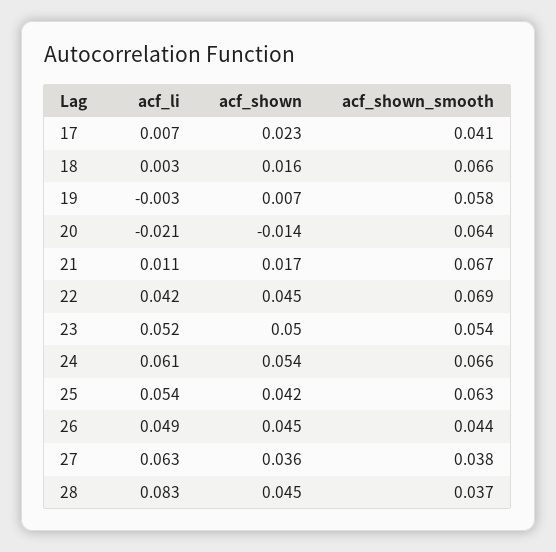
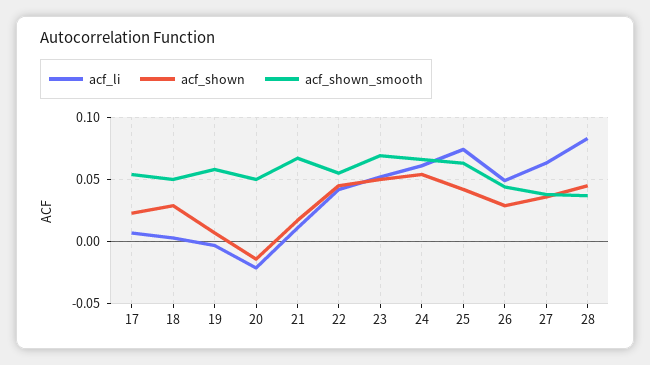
  {
    "acf_li": {
      "17": 0.007,
      "18": 0.003,
      "19": -0.003,
      "20": -0.021,
      "21": 0.011,
      "22": 0.042,
      "23": 0.052,
      "24": 0.061,
-     "25": 0.054,
+     "25": 0.075,
      "26": 0.049,
      "27": 0.063,
      "28": 0.083
    },
    "acf_shown": {
      "17": 0.023,
-     "18": 0.016,
+     "18": 0.03,
      "19": 0.007,
      "20": -0.014,
      "21": 0.017,
      "22": 0.045,
      "23": 0.05,
      "24": 0.054,
      "25": 0.042,
-     "26": 0.045,
+     "26": 0.03,
      "27": 0.036,
      "28": 0.045
    },
    "acf_shown_smooth": {
-     "17": 0.041,
+     "17": 0.055,
-     "18": 0.066,
+     "18": 0.05,
      "19": 0.058,
-     "20": 0.064,
+     "20": 0.05,
      "21": 0.067,
-     "22": 0.069,
+     "22": 0.055,
-     "23": 0.054,
+     "23": 0.07,
      "24": 0.066,
      "25": 0.063,
      "26": 0.044,
      "27": 0.038,
      "28": 0.037
    }
  }

